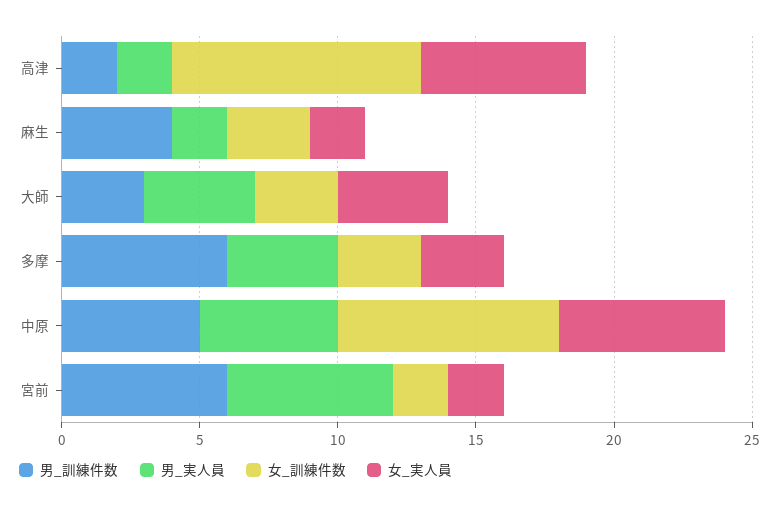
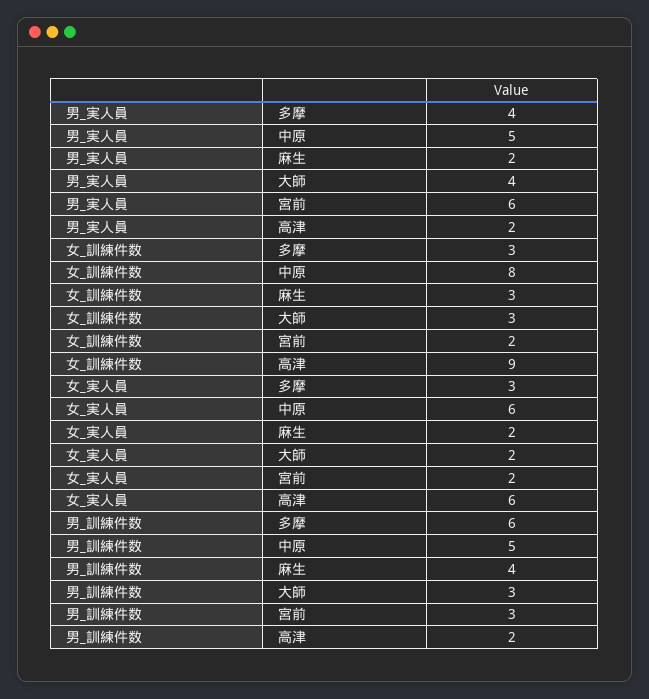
  {
    "男_訓練件数": {
      "高津": 2,
      "麻生": 4,
      "大師": 3,
      "多摩": 6,
      "中原": 5,
-     "宮前": 6
+     "宮前": 3
    },
    "男_実人員": {
      "高津": 2,
      "麻生": 2,
      "大師": 4,
      "多摩": 4,
      "中原": 5,
      "宮前": 6
    },
    "女_訓練件数": {
      "高津": 9,
      "麻生": 3,
      "大師": 3,
      "多摩": 3,
      "中原": 8,
      "宮前": 2
    },
    "女_実人員": {
      "高津": 6,
      "麻生": 2,
-     "大師": 4,
+     "大師": 2,
      "多摩": 3,
      "中原": 6,
      "宮前": 2
    }
  }

